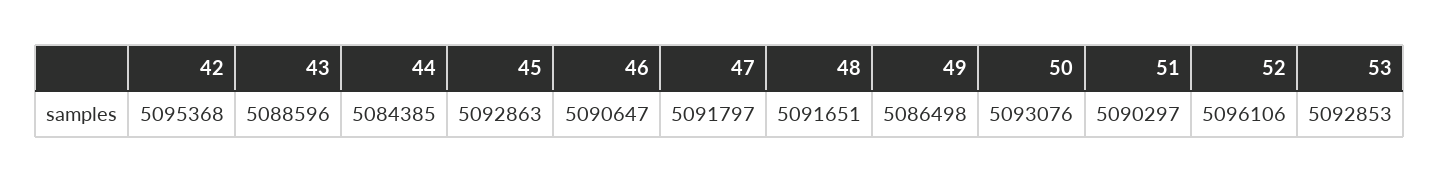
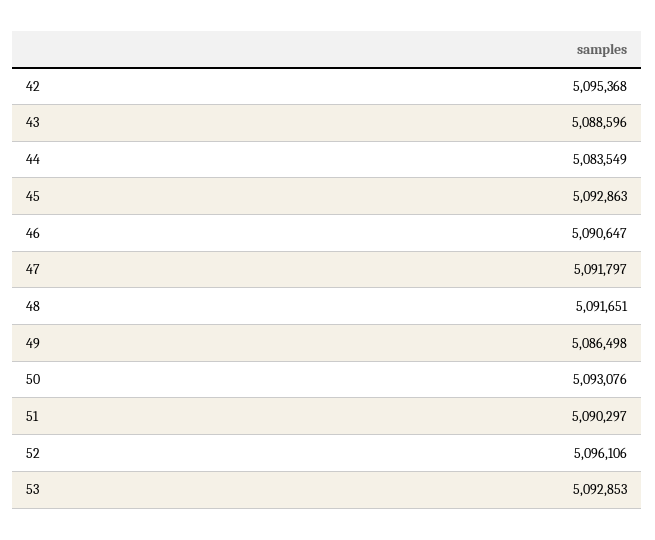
  {
    "42": 5095368,
    "43": 5088596,
-   "44": 5084385,
+   "44": 5083549,
    "45": 5092863,
    "46": 5090647,
    "47": 5091797,
    "48": 5091651,
    "49": 5086498,
    "50": 5093076,
    "51": 5090297,
    "52": 5096106,
    "53": 5092853
  }

